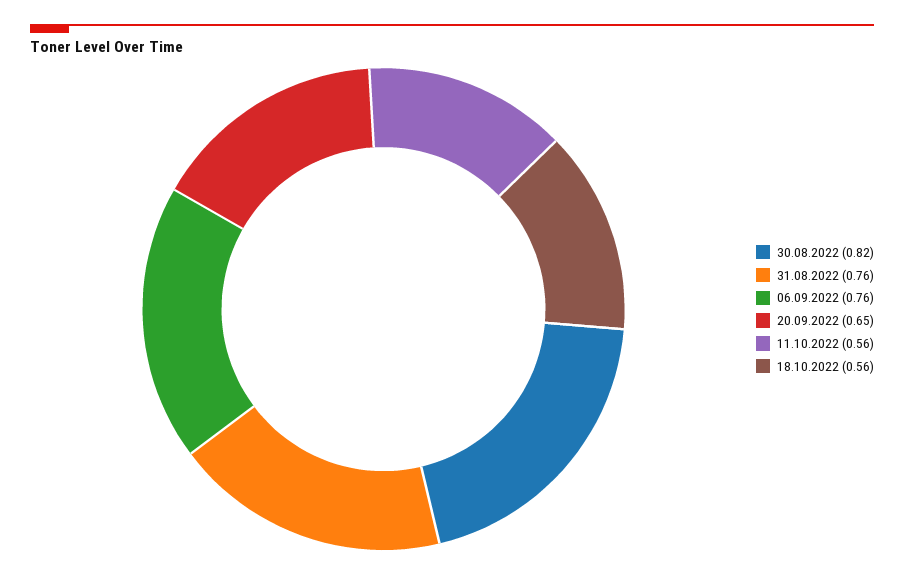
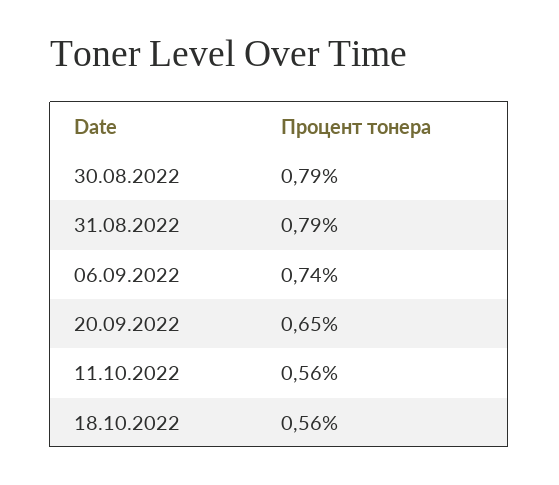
  {
-   "30.08.2022": 0.82,
+   "30.08.2022": 0.79,
-   "31.08.2022": 0.76,
+   "31.08.2022": 0.79,
-   "06.09.2022": 0.76,
+   "06.09.2022": 0.74,
    "20.09.2022": 0.65,
    "11.10.2022": 0.56,
    "18.10.2022": 0.56
  }

